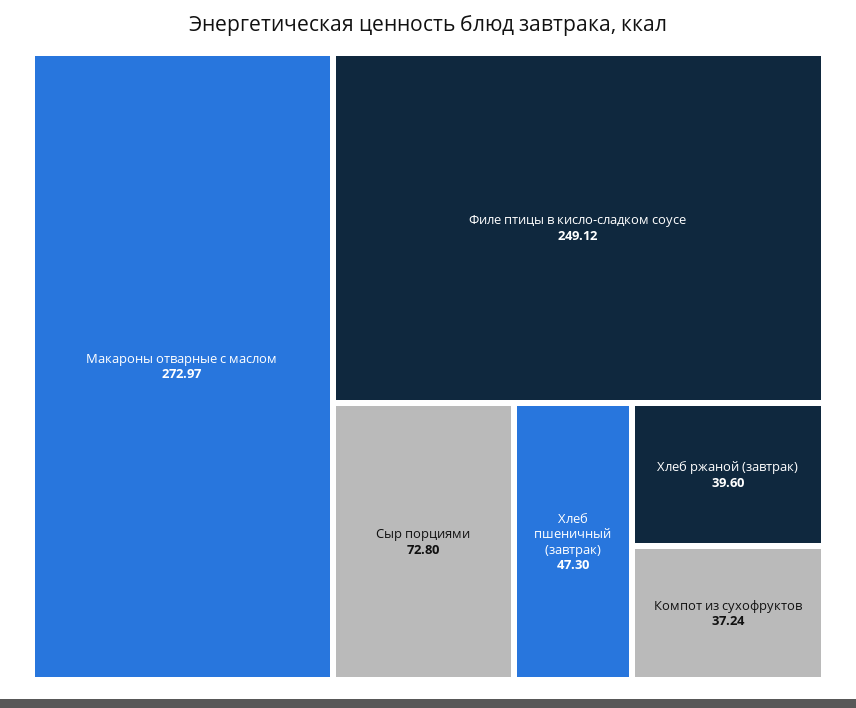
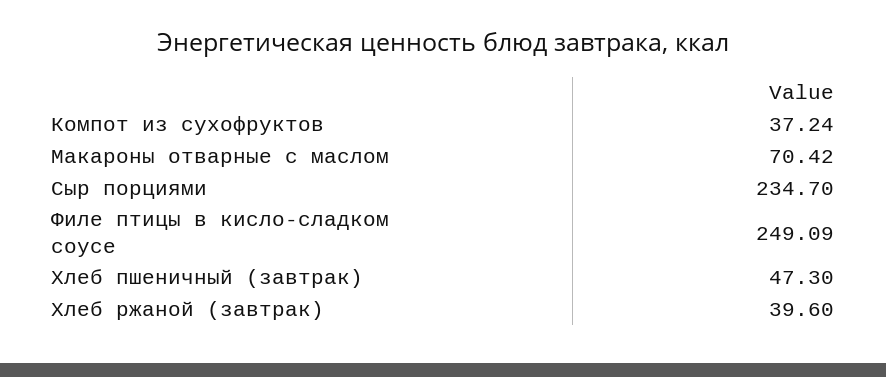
  {
-   "Макароны отварные с маслом": 272.97,
+   "Макароны отварные с маслом": 70.42,
-   "Филе птицы в кисло-сладком соусе": 249.12,
+   "Филе птицы в кисло-сладком соусе": 249.09,
-   "Сыр порциями": 72.8,
+   "Сыр порциями": 234.7,
    "Хлеб пшеничный (завтрак)": 47.3,
    "Хлеб ржаной (завтрак)": 39.6,
    "Компот из сухофруктов": 37.24
  }

